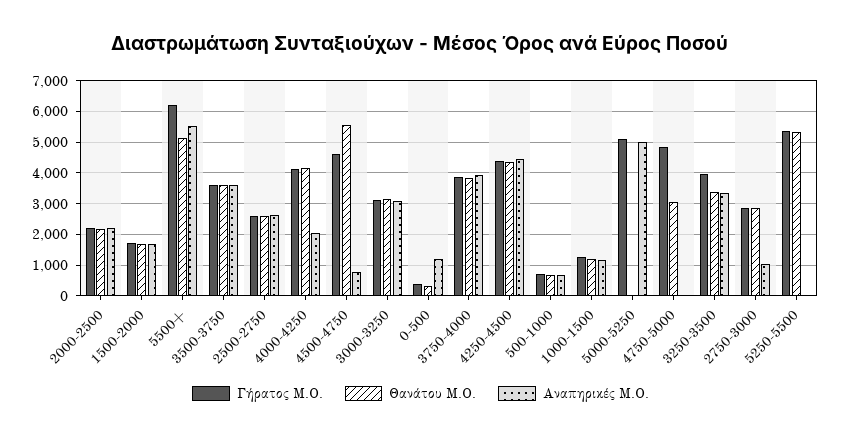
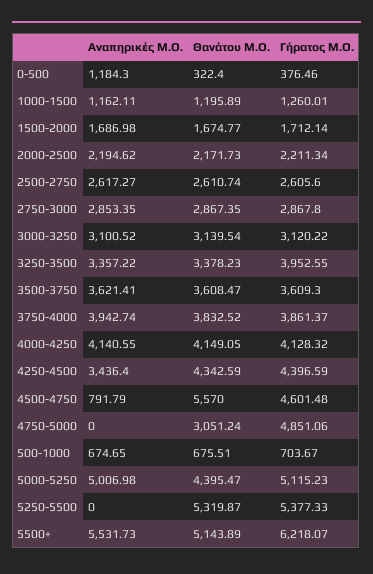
  {
    "Γήρατος Μ.Ο.": {
      "2000-2500": 2211.34,
      "1500-2000": 1712.14,
      "5500+": 6218.07,
      "3500-3750": 3609.3,
      "2500-2750": 2605.6,
      "4000-4250": 4128.32,
      "4500-4750": 4601.48,
      "3000-3250": 3120.22,
      "0-500": 376.46,
      "3750-4000": 3861.37,
      "4250-4500": 4396.59,
      "500-1000": 703.67,
      "1000-1500": 1260.01,
      "5000-5250": 5115.23,
      "4750-5000": 4851.06,
      "3250-3500": 3952.55,
      "2750-3000": 2867.8,
      "5250-5500": 5377.33
    },
    "Θανάτου Μ.Ο.": {
      "2000-2500": 2171.73,
      "1500-2000": 1674.77,
      "5500+": 5143.89,
      "3500-3750": 3608.47,
      "2500-2750": 2610.74,
      "4000-4250": 4149.05,
      "4500-4750": 5570,
      "3000-3250": 3139.54,
      "0-500": 322.4,
      "3750-4000": 3832.52,
      "4250-4500": 4342.59,
      "500-1000": 675.51,
      "1000-1500": 1195.89,
-     "5000-5250": 0,
+     "5000-5250": 4395.47,
      "4750-5000": 3051.24,
      "3250-3500": 3378.23,
      "2750-3000": 2867.35,
      "5250-5500": 5319.87
    },
    "Αναπηρικές Μ.Ο.": {
      "2000-2500": 2194.62,
      "1500-2000": 1686.98,
      "5500+": 5531.73,
      "3500-3750": 3621.41,
      "2500-2750": 2617.27,
-     "4000-4250": 2000,
+     "4000-4250": 4140.55,
      "4500-4750": 791.79,
      "3000-3250": 3100.52,
      "0-500": 1184.3,
      "3750-4000": 3942.74,
-     "4250-4500": 4400,
+     "4250-4500": 3436.4,
      "500-1000": 674.65,
      "1000-1500": 1162.11,
      "5000-5250": 5006.98,
      "4750-5000": 0,
      "3250-3500": 3357.22,
-     "2750-3000": 1000,
+     "2750-3000": 2853.35,
      "5250-5500": 0
    }
  }

